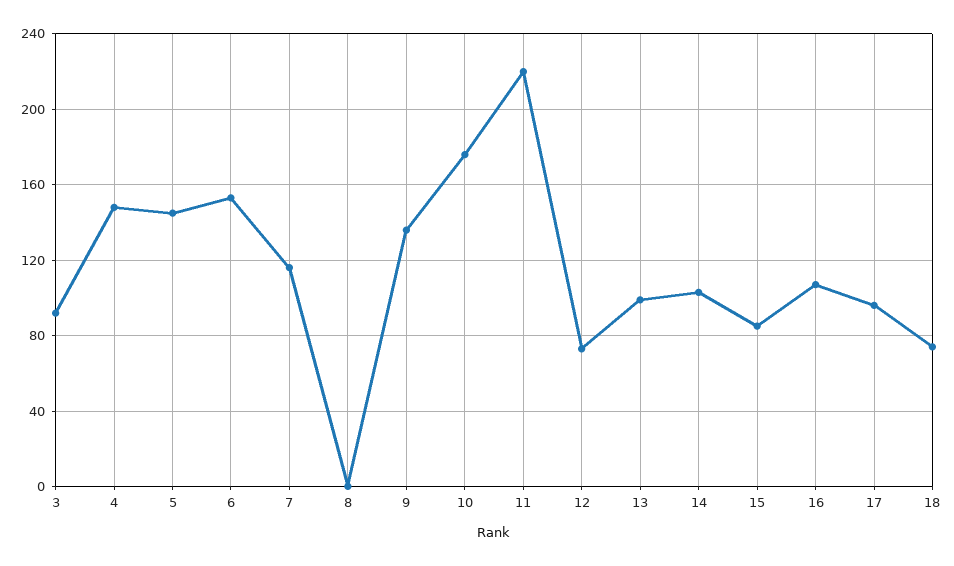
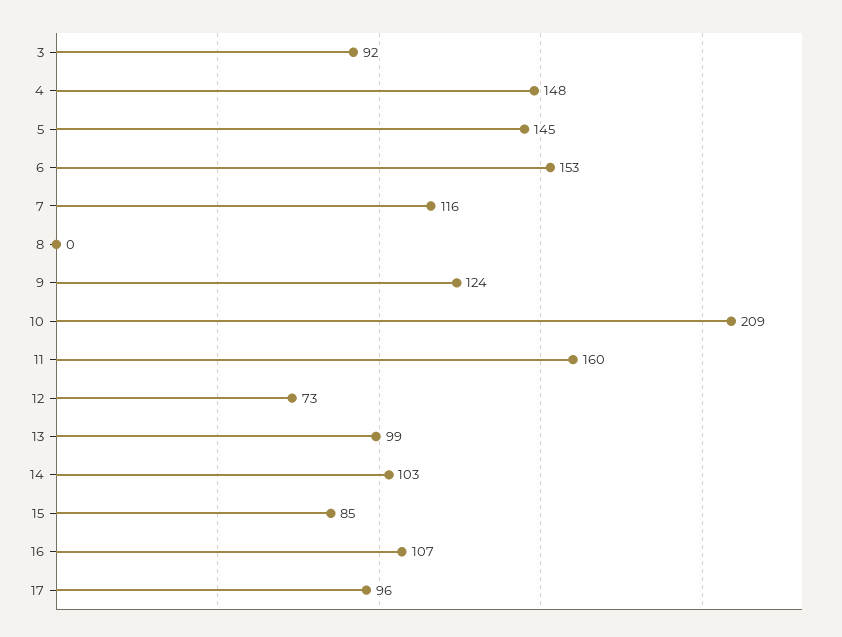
  {
    "3": 92,
    "4": 148,
    "5": 145,
    "6": 153,
    "7": 116,
    "8": 0,
-   "9": 135,
+   "9": 124,
-   "10": 175,
+   "10": 209,
-   "11": 220,
+   "11": 160,
    "12": 73,
    "13": 99,
    "14": 103,
    "15": 85,
    "16": 107,
-   "17": 96,
+   "17": 96
-   "18": 75
  }

